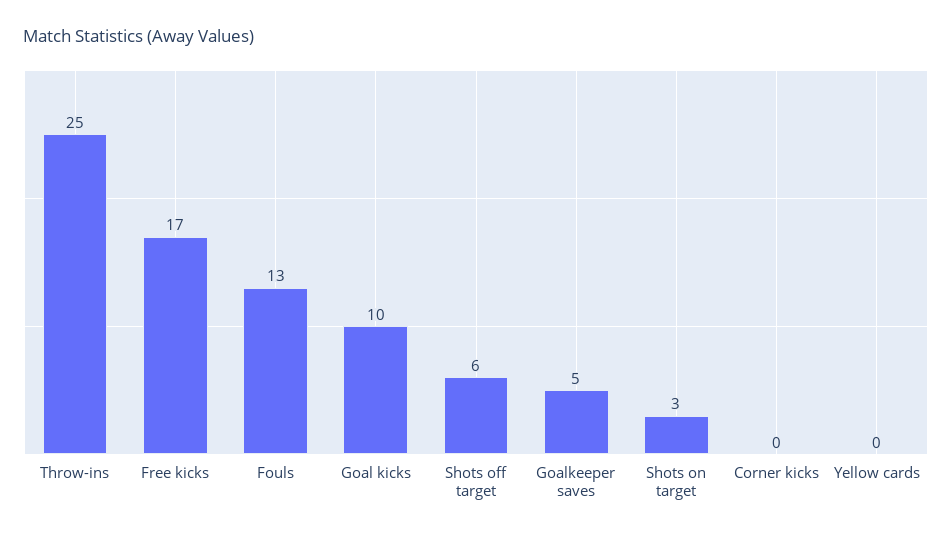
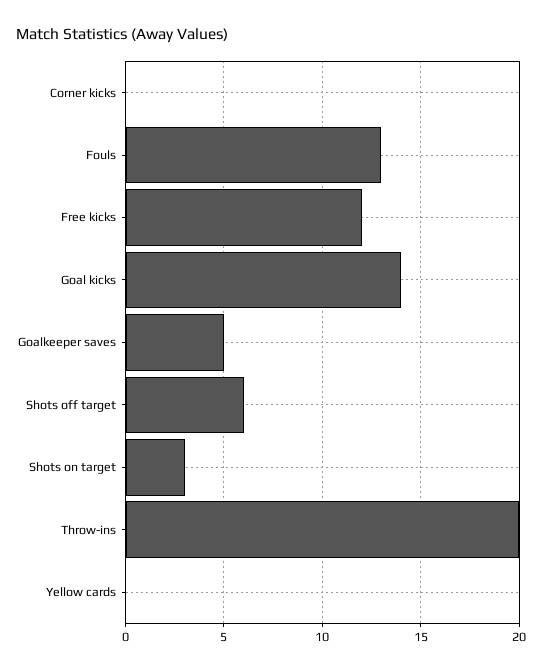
  {
-   "Throw-ins": 25,
+   "Throw-ins": 20,
-   "Free kicks": 17,
+   "Free kicks": 12,
    "Fouls": 13,
-   "Goal kicks": 10,
+   "Goal kicks": 14,
    "Shots off target": 6,
    "Goalkeeper saves": 5,
    "Shots on target": 3,
    "Corner kicks": 0,
    "Yellow cards": 0
  }

